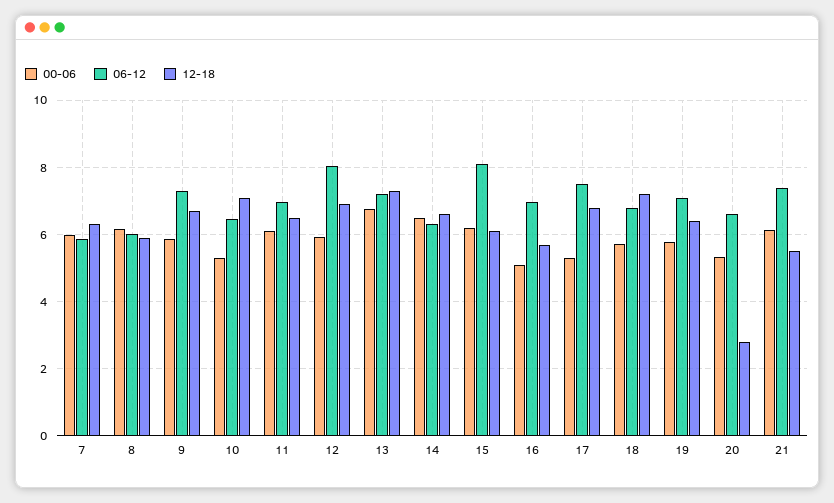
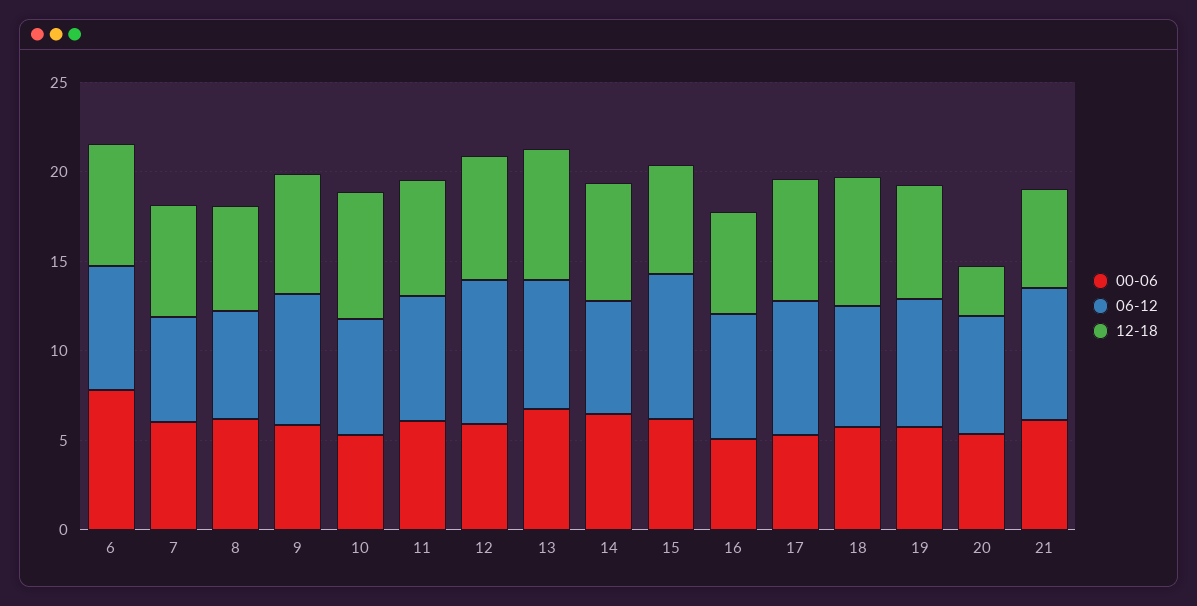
  {
    "00-06": {
      "7": 6,
      "8": 6.2,
      "9": 5.8,
      "10": 5.4,
      "11": 6.2,
      "12": 6,
      "13": 6.8,
      "14": 6.6,
      "15": 6.2,
      "16": 5.2,
      "17": 5.4,
      "18": 5.8,
      "19": 5.8,
      "20": 5.4,
-     "21": 6.2
+     "21": 6.2,
+     "6": 8
    },
    "06-12": {
      "7": 5.8,
      "8": 6,
      "9": 7.4,
      "10": 6.4,
      "11": 7,
      "12": 8,
      "13": 7.2,
      "14": 6.4,
      "15": 8.2,
      "16": 7,
      "17": 7.6,
      "18": 6.8,
      "19": 7.2,
      "20": 6.6,
-     "21": 7.4
+     "21": 7.4,
+     "6": 7
    },
    "12-18": {
      "7": 6.4,
      "8": 6,
      "9": 6.8,
      "10": 7.2,
      "11": 6.6,
      "12": 7,
      "13": 7.4,
      "14": 6.6,
      "15": 6.2,
      "16": 5.8,
      "17": 6.8,
      "18": 7.2,
      "19": 6.4,
      "20": 2.8,
-     "21": 5.6
+     "21": 5.6,
+     "6": 7
    }
  }

